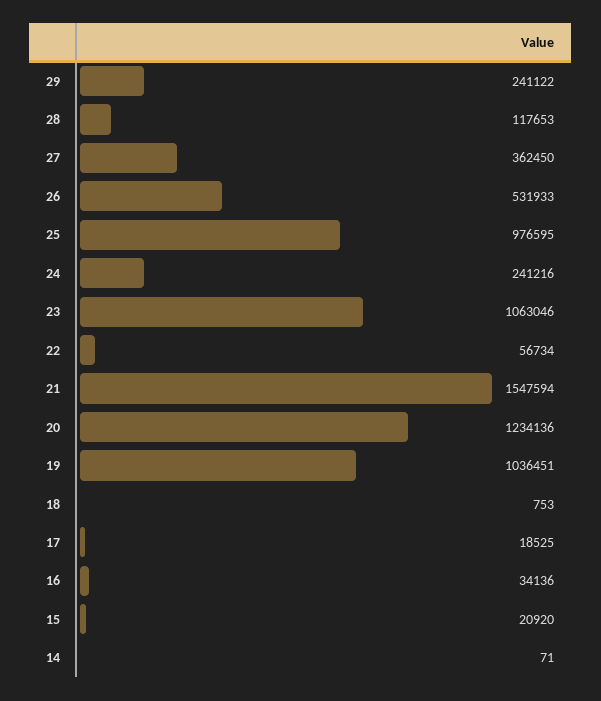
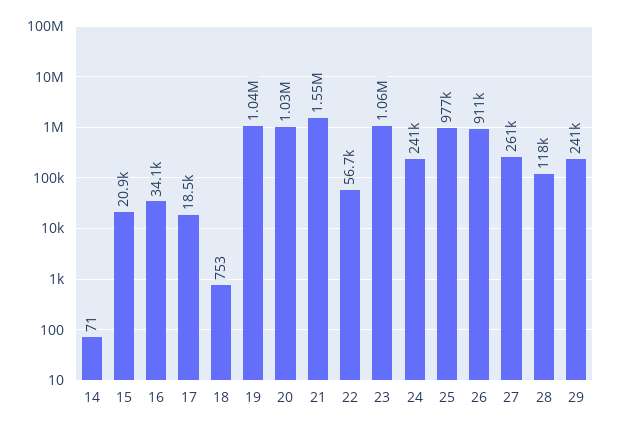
  {
    "29": 241122,
    "28": 117653,
-   "27": 362450,
+   "27": 261000,
-   "26": 531933,
+   "26": 911000,
    "25": 976595,
    "24": 241216,
    "23": 1063046,
    "22": 56734,
    "21": 1547594,
-   "20": 1234136,
+   "20": 1030000,
    "19": 1036451,
    "18": 753,
    "17": 18525,
    "16": 34136,
    "15": 20920,
    "14": 71
  }

